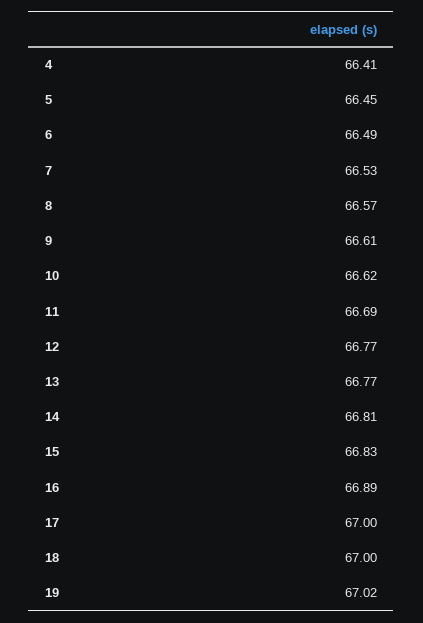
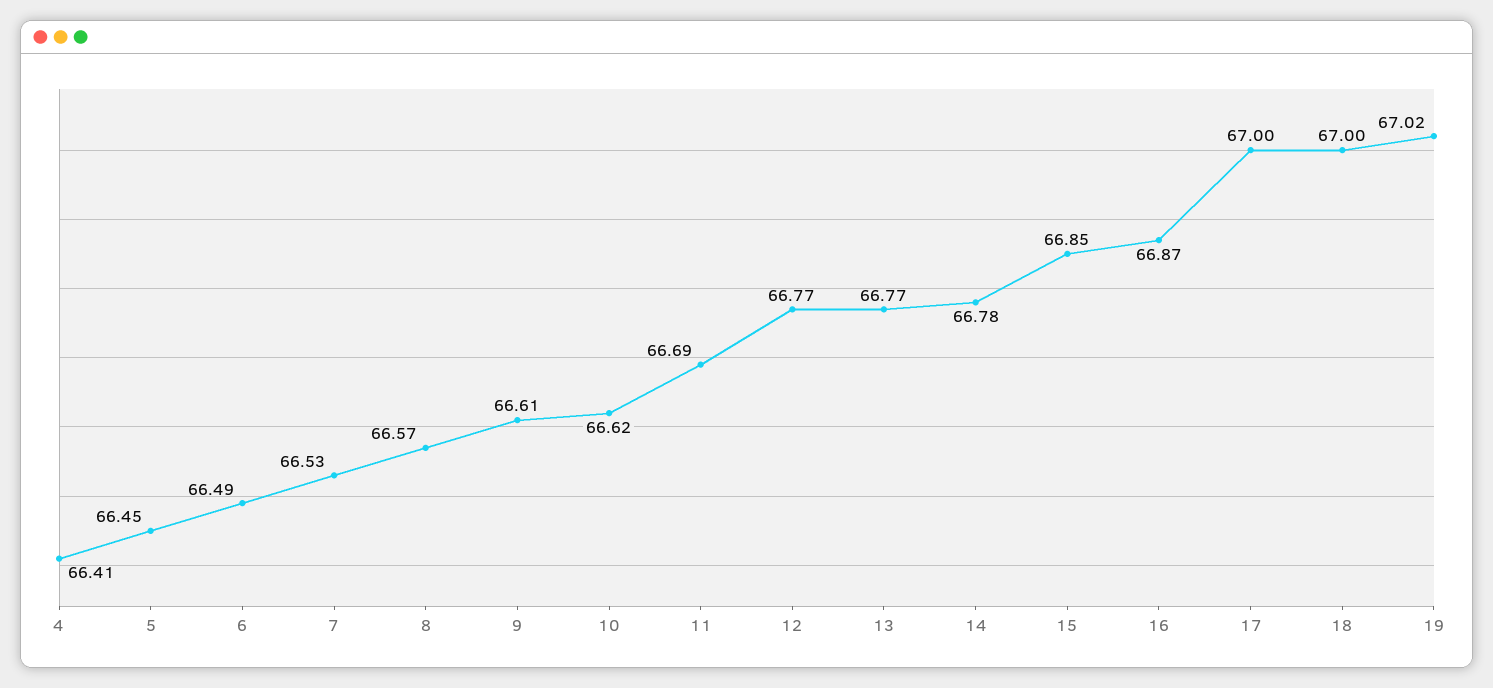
  {
    "4": 66.41,
    "5": 66.45,
    "6": 66.49,
    "7": 66.53,
    "8": 66.57,
    "9": 66.61,
    "10": 66.62,
    "11": 66.69,
    "12": 66.77,
    "13": 66.77,
-   "14": 66.81,
+   "14": 66.78,
-   "15": 66.83,
+   "15": 66.85,
-   "16": 66.89,
+   "16": 66.87,
    "17": 67,
    "18": 67,
    "19": 67.02
  }

